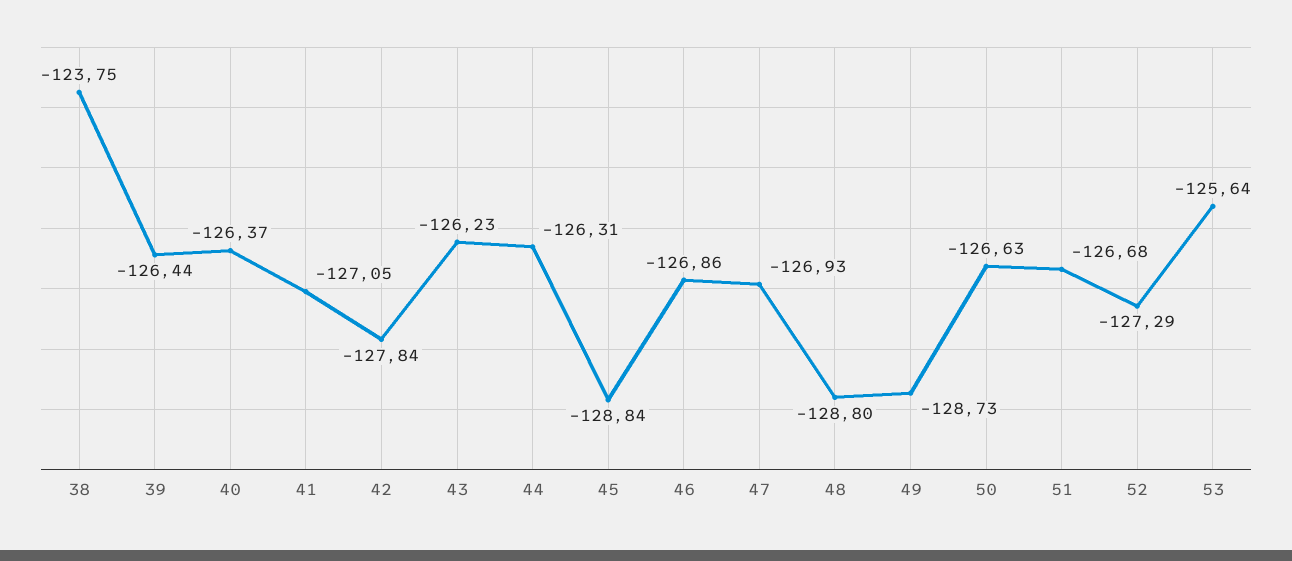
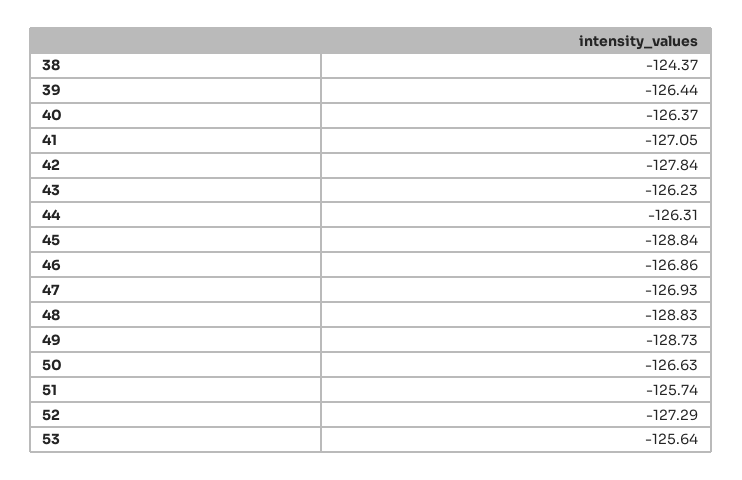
  {
-   "38": -123.75,
+   "38": -124.37,
    "39": -126.44,
    "40": -126.37,
    "41": -127.05,
    "42": -127.84,
    "43": -126.23,
    "44": -126.31,
    "45": -128.84,
    "46": -126.86,
    "47": -126.93,
-   "48": -128.8,
+   "48": -128.83,
    "49": -128.73,
    "50": -126.63,
-   "51": -126.68,
+   "51": -125.74,
    "52": -127.29,
    "53": -125.64
  }

